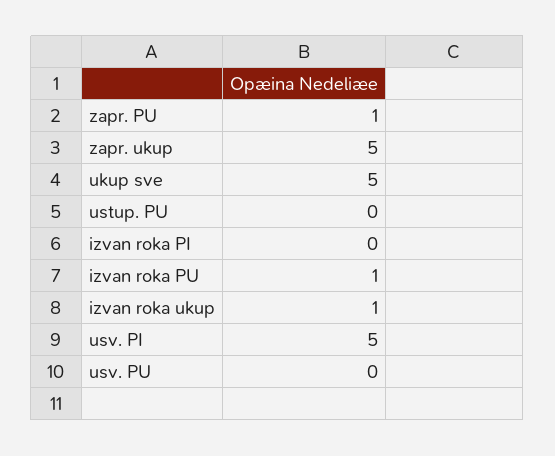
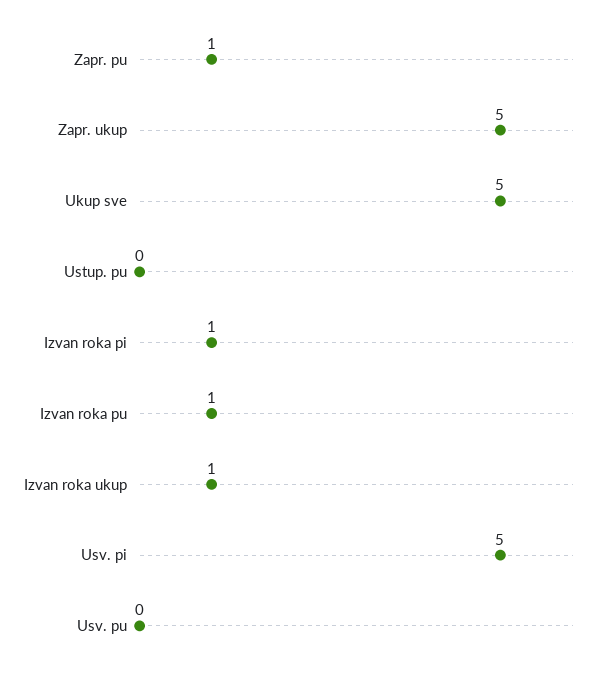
  {
    "zapr. PU": 1,
    "zapr. ukup": 5,
    "ukup sve": 5,
    "ustup. PU": 0,
-   "izvan roka PI": 0,
+   "izvan roka PI": 1,
    "izvan roka PU": 1,
    "izvan roka ukup": 1,
    "usv. PI": 5,
    "usv. PU": 0
  }

